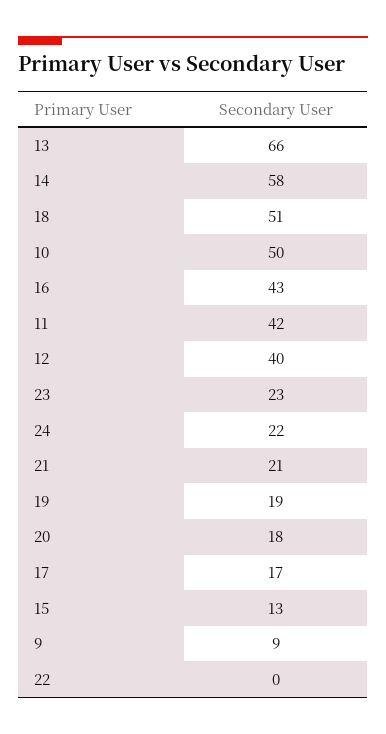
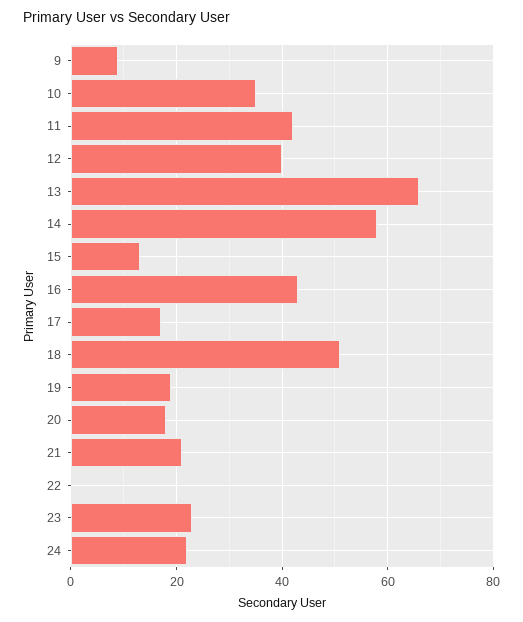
  {
    "13": 66,
    "14": 58,
    "18": 51,
-   "10": 50,
+   "10": 35,
    "16": 43,
    "11": 42,
    "12": 40,
    "23": 23,
    "24": 22,
    "21": 21,
    "19": 19,
    "20": 18,
    "17": 17,
    "15": 13,
    "9": 9,
    "22": 0
  }

